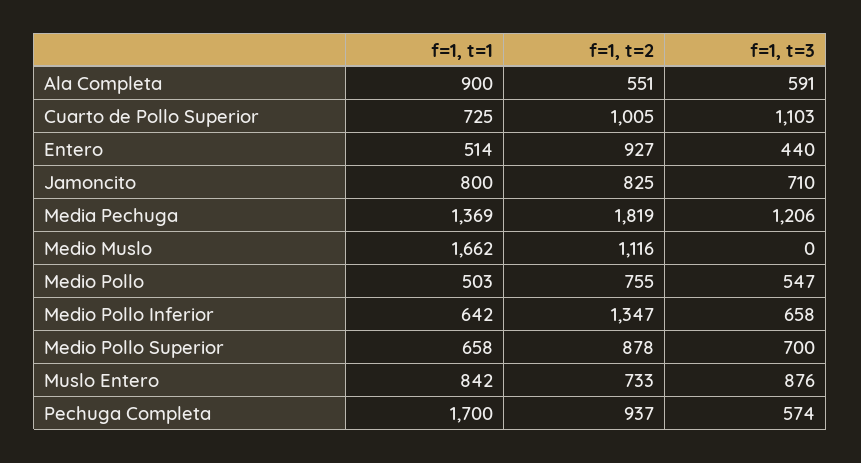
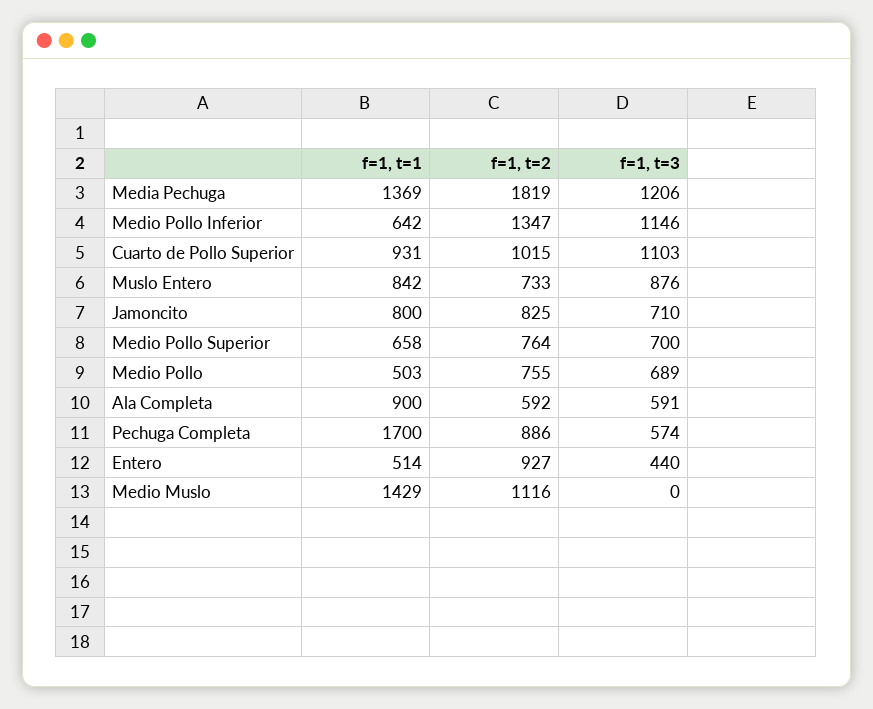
  {
    "f=1, t=1": {
      "Ala Completa": 900,
-     "Cuarto de Pollo Superior": 725,
+     "Cuarto de Pollo Superior": 931,
      "Entero": 514,
      "Jamoncito": 800,
      "Media Pechuga": 1369,
-     "Medio Muslo": 1662,
+     "Medio Muslo": 1429,
      "Medio Pollo": 503,
      "Medio Pollo Inferior": 642,
      "Medio Pollo Superior": 658,
      "Muslo Entero": 842,
      "Pechuga Completa": 1700
    },
    "f=1, t=2": {
-     "Ala Completa": 551,
+     "Ala Completa": 592,
-     "Cuarto de Pollo Superior": 1005,
+     "Cuarto de Pollo Superior": 1015,
      "Entero": 927,
      "Jamoncito": 825,
      "Media Pechuga": 1819,
      "Medio Muslo": 1116,
      "Medio Pollo": 755,
      "Medio Pollo Inferior": 1347,
-     "Medio Pollo Superior": 878,
+     "Medio Pollo Superior": 764,
      "Muslo Entero": 733,
-     "Pechuga Completa": 937
+     "Pechuga Completa": 886
    },
    "f=1, t=3": {
      "Ala Completa": 591,
      "Cuarto de Pollo Superior": 1103,
      "Entero": 440,
      "Jamoncito": 710,
      "Media Pechuga": 1206,
      "Medio Muslo": 0,
-     "Medio Pollo": 547,
+     "Medio Pollo": 689,
-     "Medio Pollo Inferior": 658,
+     "Medio Pollo Inferior": 1146,
      "Medio Pollo Superior": 700,
      "Muslo Entero": 876,
      "Pechuga Completa": 574
    }
  }

